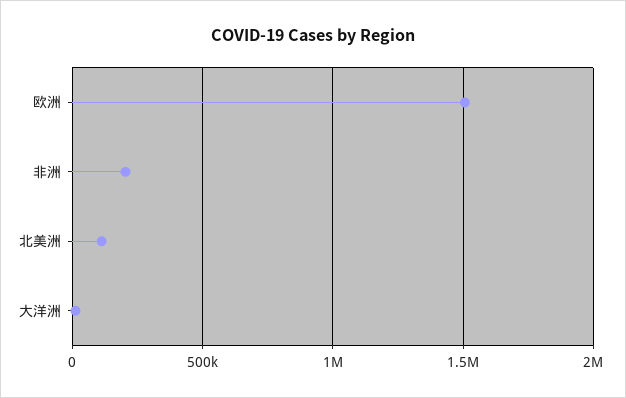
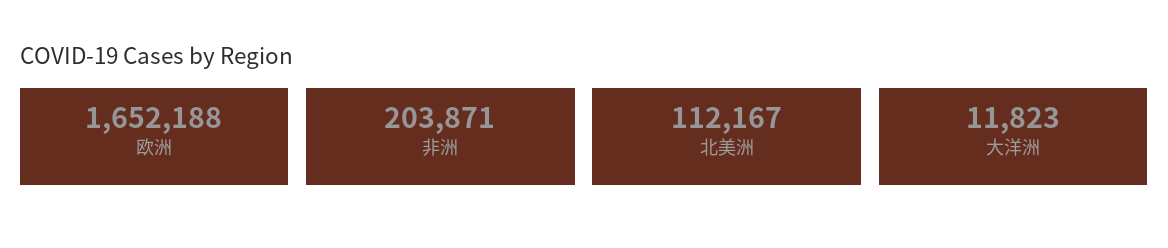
  {
-   "欧洲": 1500000,
+   "欧洲": 1652188,
    "非洲": 203871,
    "北美洲": 112167,
    "大洋洲": 11823
  }

